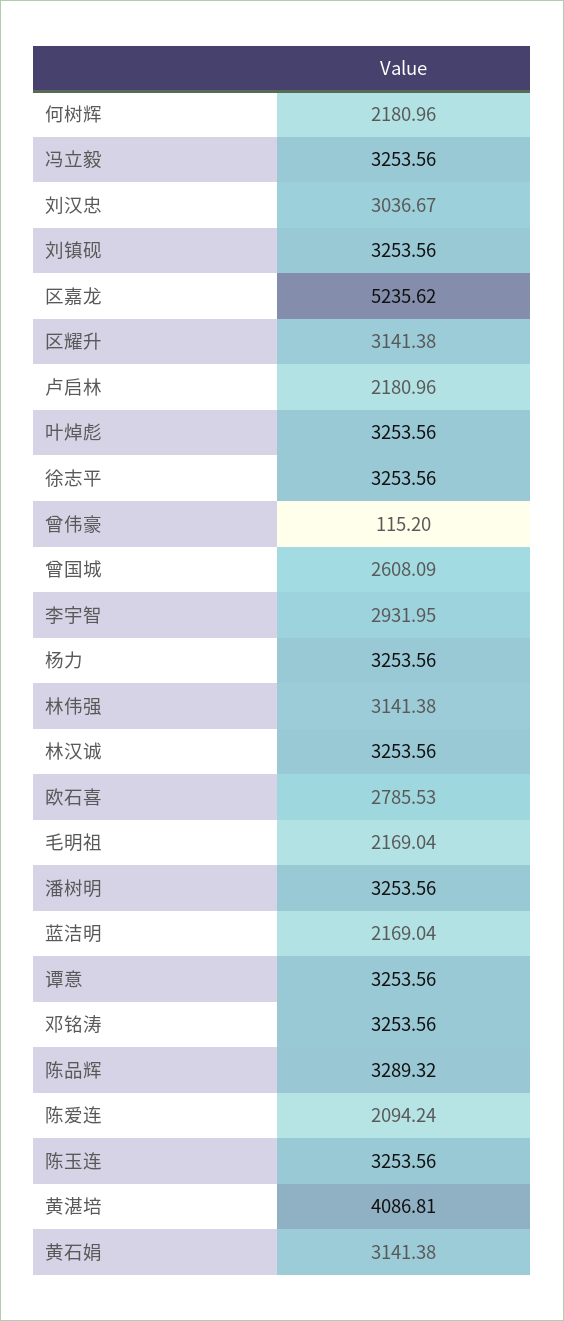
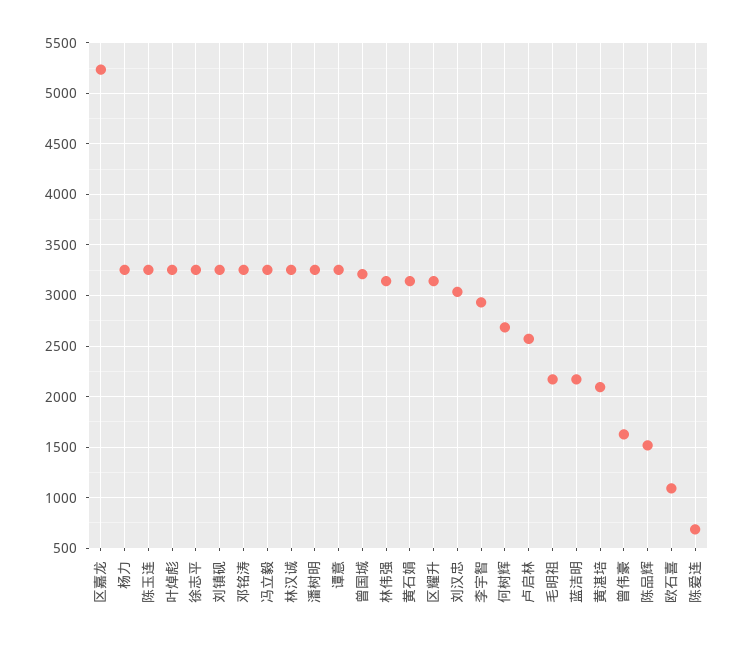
  {
-   "何树辉": 2180.96,
+   "何树辉": 2700,
    "冯立毅": 3253.56,
    "刘汉忠": 3036.67,
    "刘镇砚": 3253.56,
    "区嘉龙": 5235.62,
    "区耀升": 3141.38,
-   "卢启林": 2180.96,
+   "卢启林": 2600,
    "叶焯彪": 3253.56,
    "徐志平": 3253.56,
-   "曾伟豪": 115.2,
+   "曾伟豪": 1600,
-   "曾国城": 2608.09,
+   "曾国城": 3200,
    "李宇智": 2931.95,
    "杨力": 3253.56,
    "林伟强": 3141.38,
    "林汉诚": 3253.56,
-   "欧石喜": 2785.53,
+   "欧石喜": 1100,
    "毛明祖": 2169.04,
    "潘树明": 3253.56,
    "蓝洁明": 2169.04,
    "谭意": 3253.56,
    "邓铭涛": 3253.56,
-   "陈品辉": 3289.32,
+   "陈品辉": 1500,
-   "陈爱连": 2094.24,
+   "陈爱连": 700,
    "陈玉连": 3253.56,
-   "黄湛培": 4086.81,
+   "黄湛培": 2100,
    "黄石娟": 3141.38
  }

